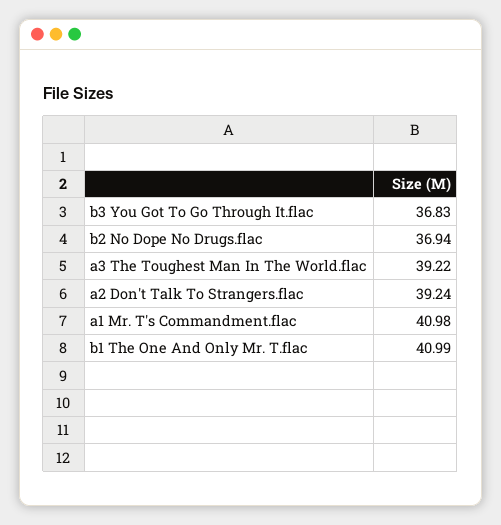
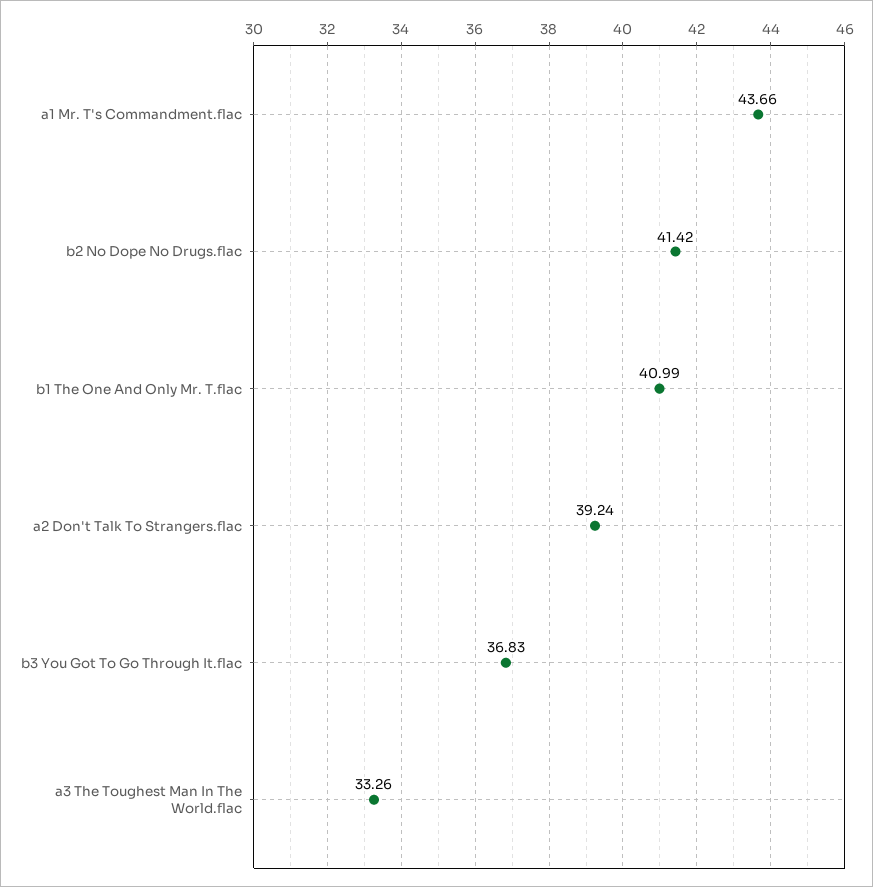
  {
    "b3 You Got To Go Through It.flac": 36.83,
-   "b2 No Dope No Drugs.flac": 36.94,
+   "b2 No Dope No Drugs.flac": 41.42,
-   "a3 The Toughest Man In The World.flac": 39.22,
+   "a3 The Toughest Man In The World.flac": 33.26,
    "a2 Don't Talk To Strangers.flac": 39.24,
-   "a1 Mr. T's Commandment.flac": 40.98,
+   "a1 Mr. T's Commandment.flac": 43.66,
    "b1 The One And Only Mr. T.flac": 40.99
  }

